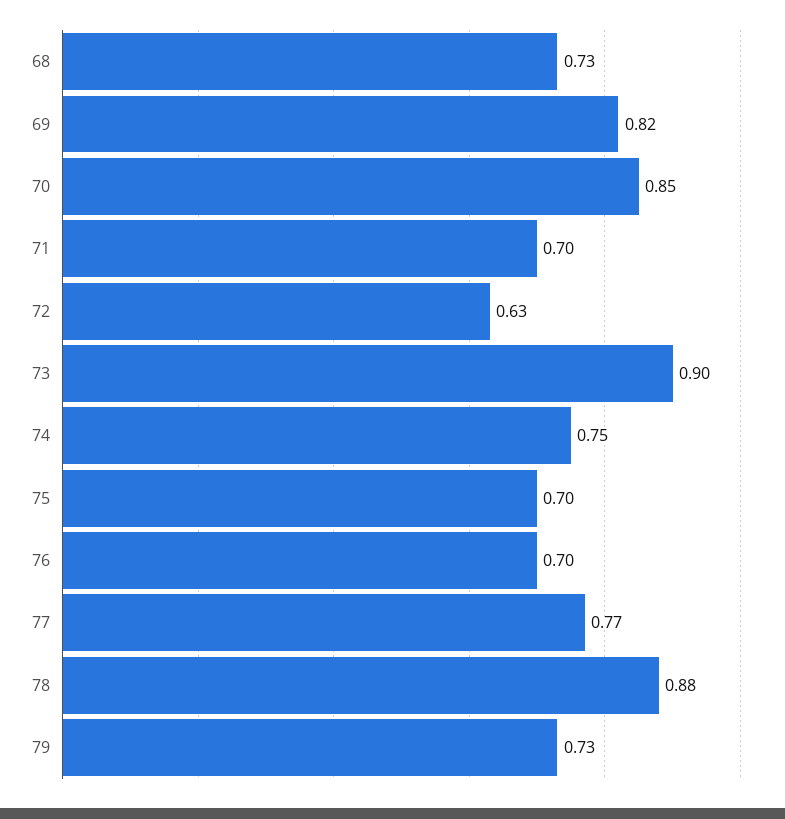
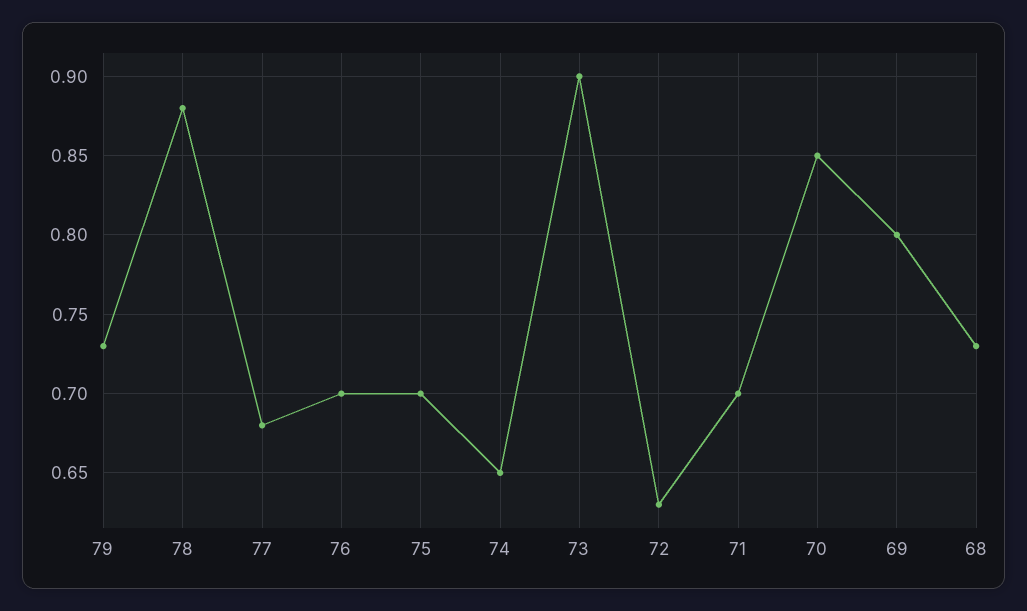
  {
    "68": 0.73,
-   "69": 0.82,
+   "69": 0.8,
    "70": 0.85,
    "71": 0.7,
    "72": 0.63,
    "73": 0.9,
-   "74": 0.75,
+   "74": 0.65,
    "75": 0.7,
    "76": 0.7,
-   "77": 0.77,
+   "77": 0.68,
    "78": 0.88,
    "79": 0.73
  }

